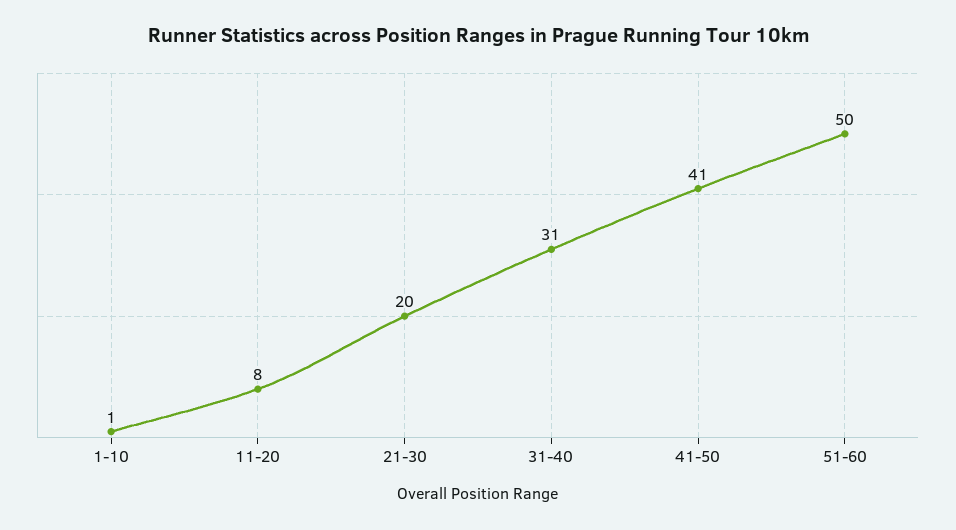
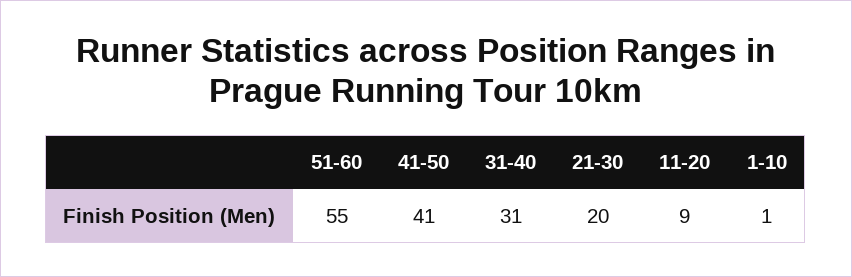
  {
    "1-10": 1,
-   "11-20": 8,
+   "11-20": 9,
    "21-30": 20,
    "31-40": 31,
    "41-50": 41,
-   "51-60": 50
+   "51-60": 55
  }

